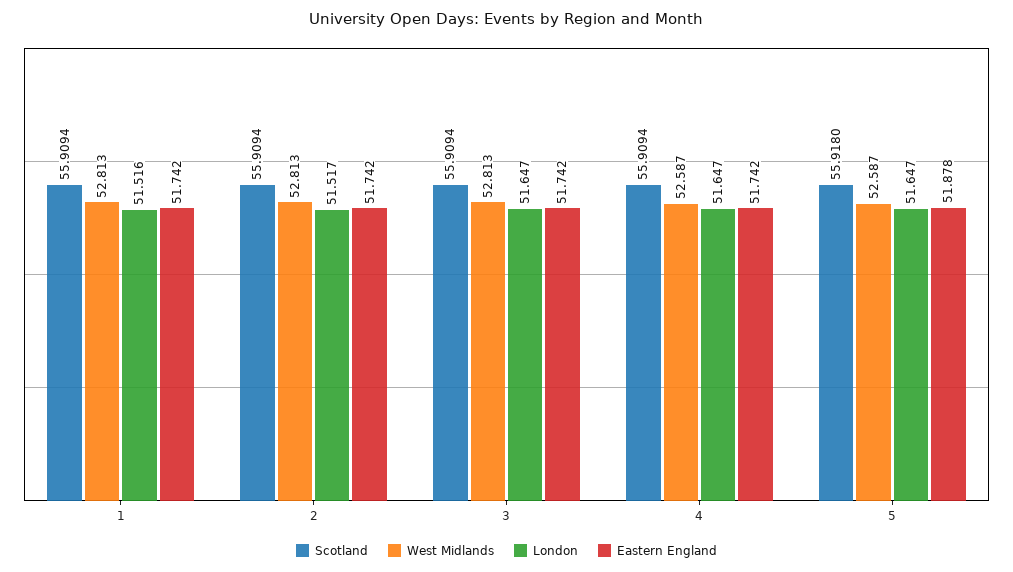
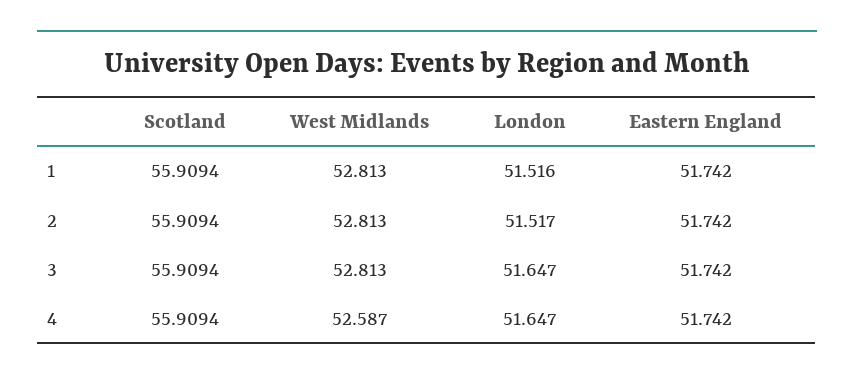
  {
    "Scotland": {
      "1": 55.9094,
      "2": 55.9094,
      "3": 55.9094,
-     "4": 55.9094,
+     "4": 55.9094
-     "5": 55.918
    },
    "West Midlands": {
      "1": 52.813,
      "2": 52.813,
      "3": 52.813,
-     "4": 52.587,
+     "4": 52.587
-     "5": 52.587
    },
    "London": {
      "1": 51.516,
      "2": 51.517,
      "3": 51.647,
-     "4": 51.647,
+     "4": 51.647
-     "5": 51.647
    },
    "Eastern England": {
      "1": 51.742,
      "2": 51.742,
      "3": 51.742,
-     "4": 51.742,
+     "4": 51.742
-     "5": 51.878
    }
  }

